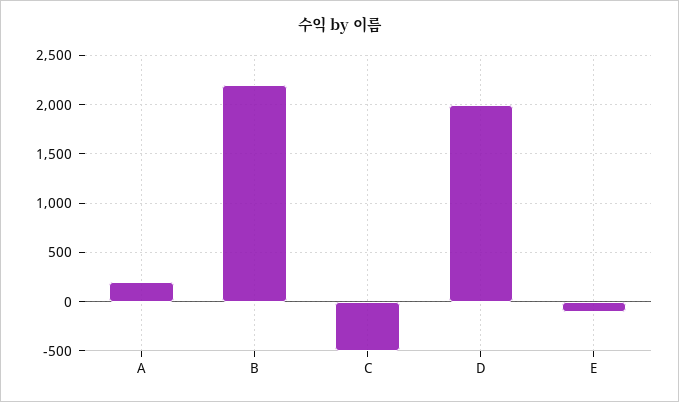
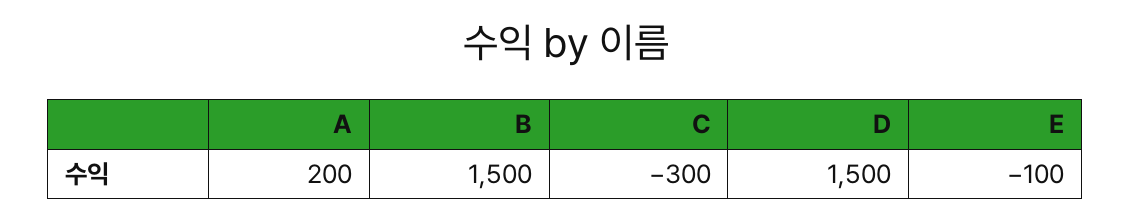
  {
    "A": 200,
-   "B": 2200,
+   "B": 1500,
-   "C": -500,
+   "C": -300,
-   "D": 2000,
+   "D": 1500,
    "E": -100
  }

